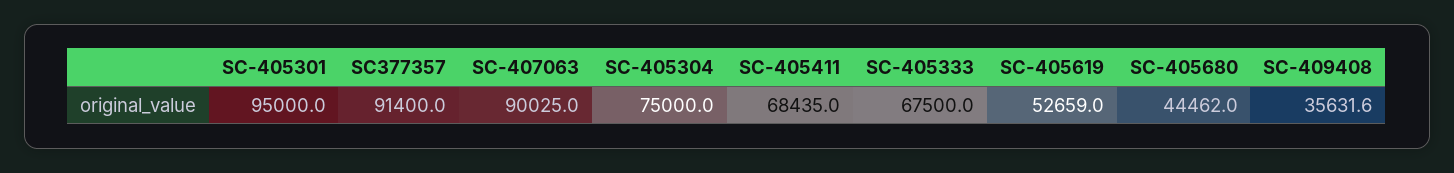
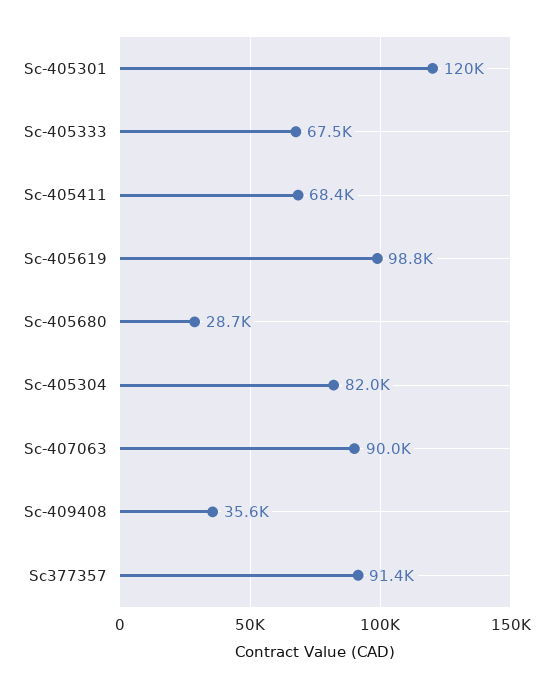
  {
-   "SC-405301": 95000,
+   "SC-405301": 120000,
    "SC377357": 91400,
    "SC-407063": 90025,
-   "SC-405304": 75000,
+   "SC-405304": 82000,
    "SC-405411": 68435,
    "SC-405333": 67500,
-   "SC-405619": 52659,
+   "SC-405619": 98800,
-   "SC-405680": 44462,
+   "SC-405680": 28700,
    "SC-409408": 35631.6
  }

